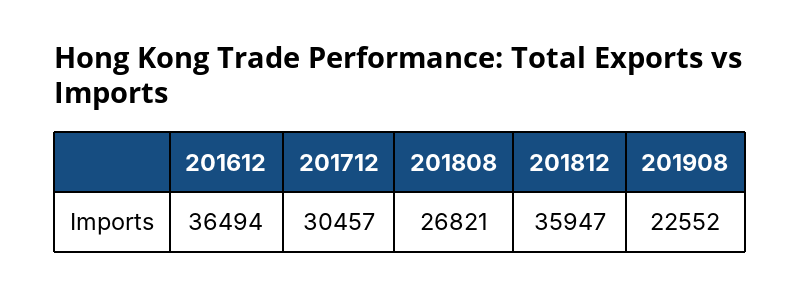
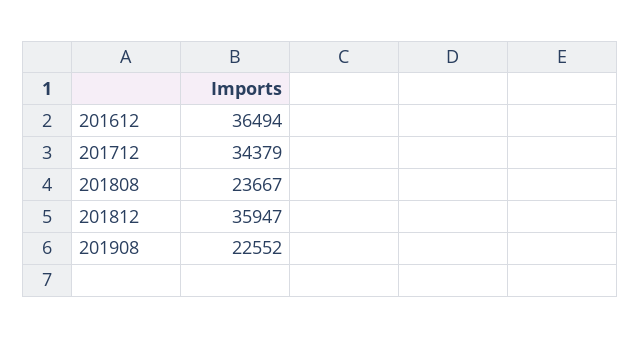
  {
    "201612": 36494,
-   "201712": 30457,
+   "201712": 34379,
-   "201808": 26821,
+   "201808": 23667,
    "201812": 35947,
    "201908": 22552
  }

